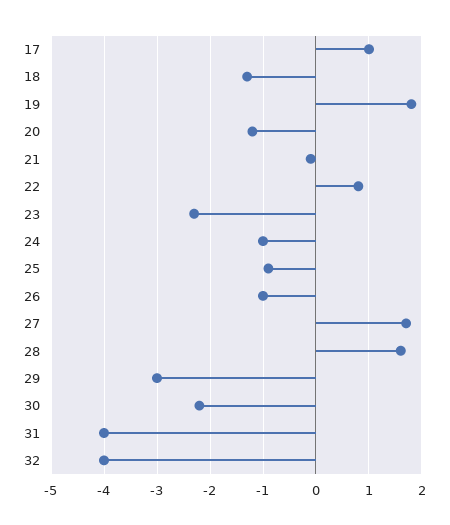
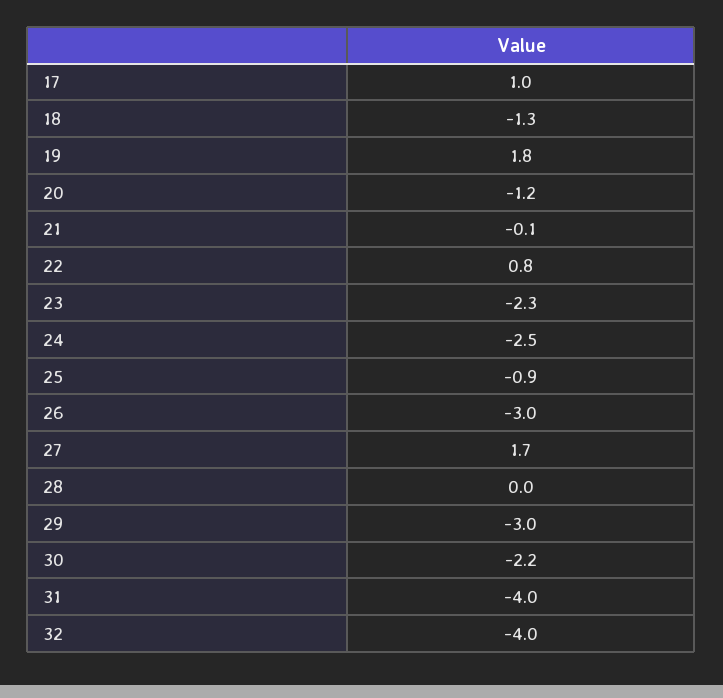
  {
    "17": 1,
    "18": -1.3,
    "19": 1.8,
    "20": -1.2,
    "21": -0.1,
    "22": 0.8,
    "23": -2.3,
-   "24": -1,
+   "24": -2.5,
    "25": -0.9,
-   "26": -1,
+   "26": -3,
    "27": 1.7,
-   "28": 1.5,
+   "28": 0,
    "29": -3,
    "30": -2.2,
    "31": -4,
    "32": -4
  }

